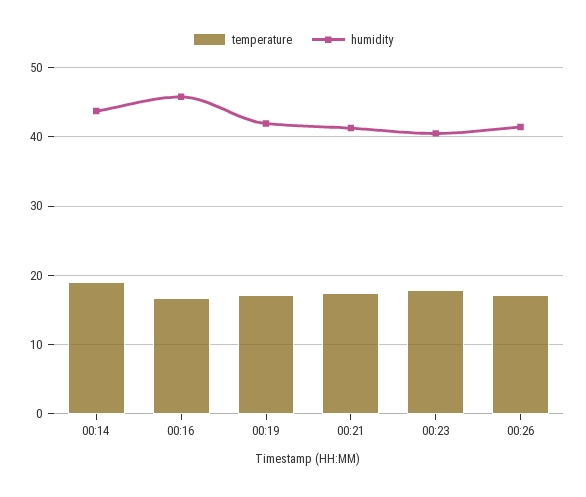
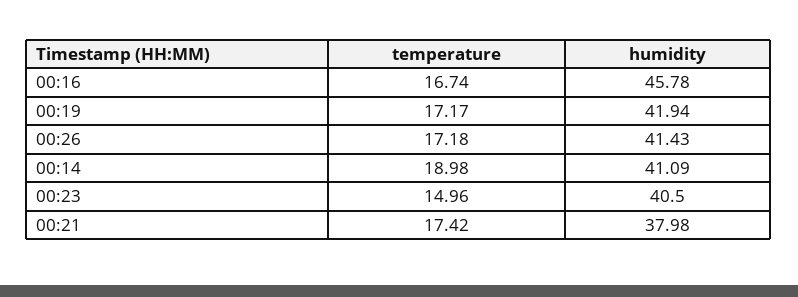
  {
    "temperature": {
      "00:14": 18.98,
      "00:16": 16.74,
      "00:19": 17.17,
      "00:21": 17.42,
-     "00:23": 18,
+     "00:23": 14.96,
      "00:26": 17.18
    },
    "humidity": {
-     "00:14": 44,
+     "00:14": 41.09,
      "00:16": 45.78,
      "00:19": 41.94,
-     "00:21": 41,
+     "00:21": 37.98,
      "00:23": 40.5,
      "00:26": 41.43
    }
  }

